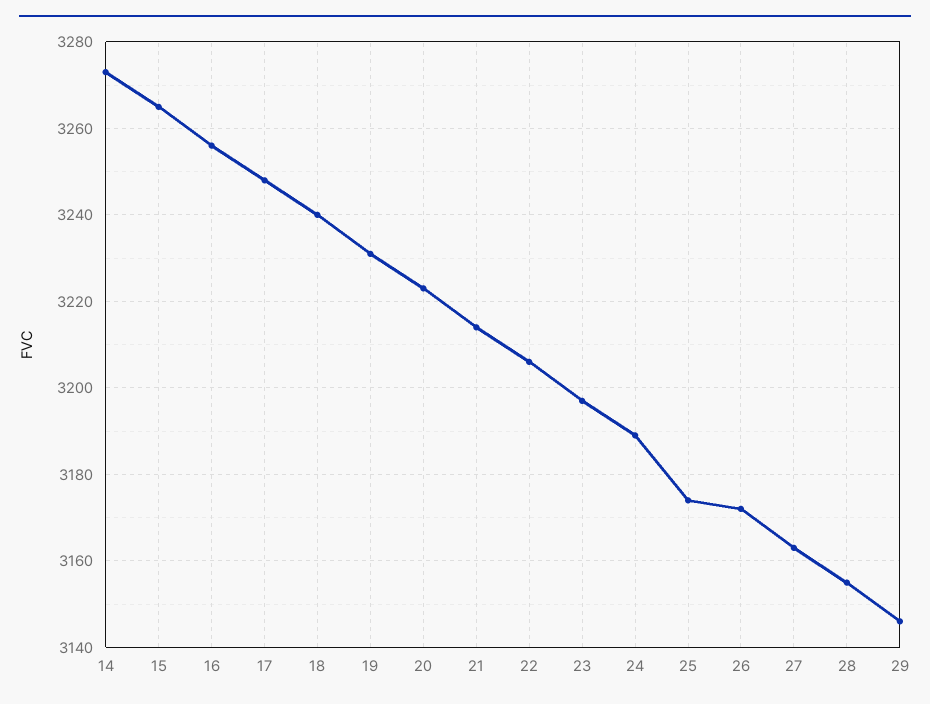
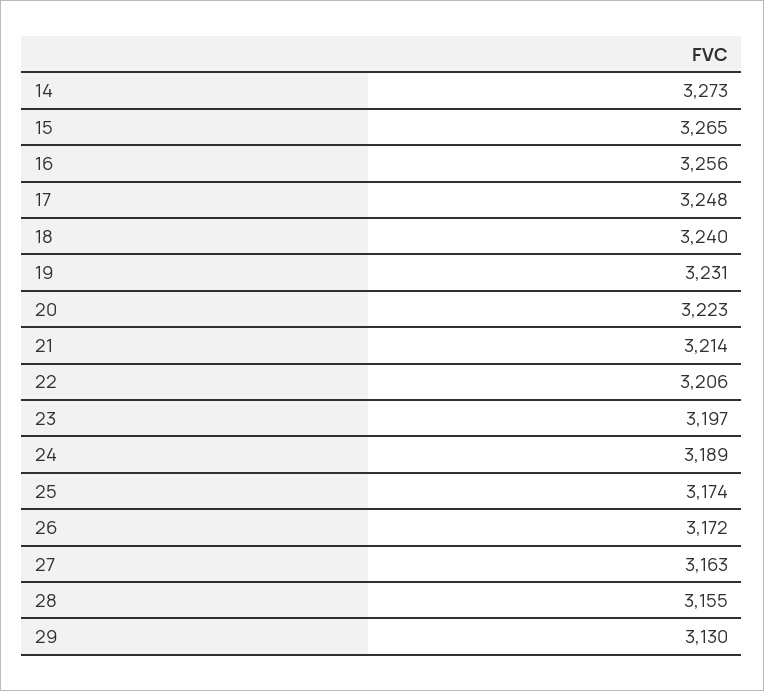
  {
    "14": 3273,
    "15": 3265,
    "16": 3256,
    "17": 3248,
    "18": 3240,
    "19": 3231,
    "20": 3223,
    "21": 3214,
    "22": 3206,
    "23": 3197,
    "24": 3189,
    "25": 3174,
    "26": 3172,
    "27": 3163,
    "28": 3155,
-   "29": 3145
+   "29": 3130
  }

